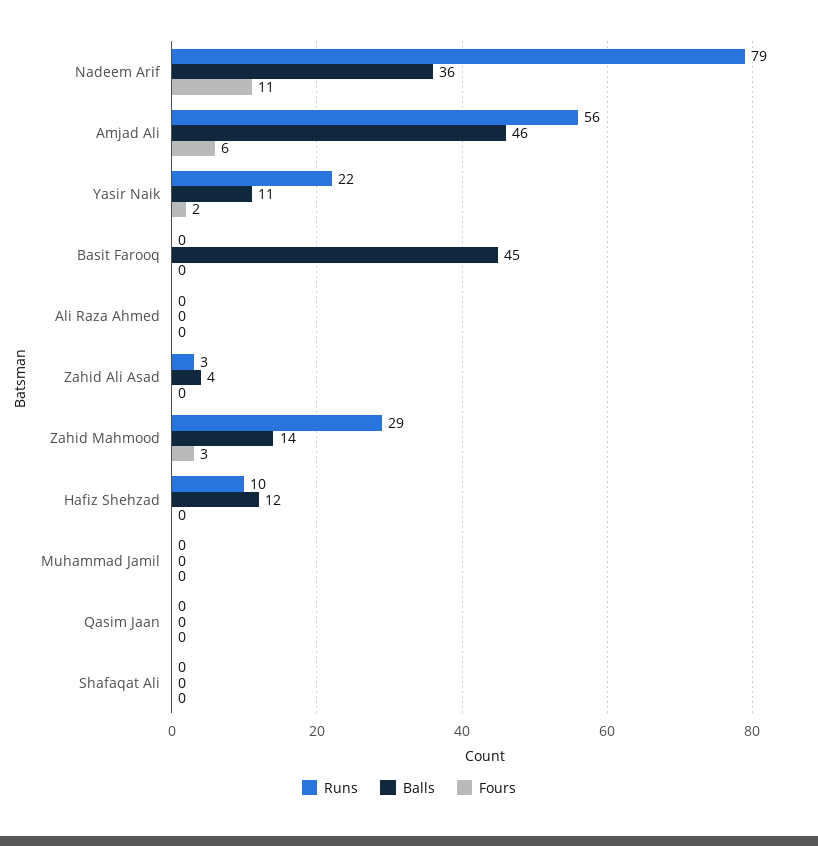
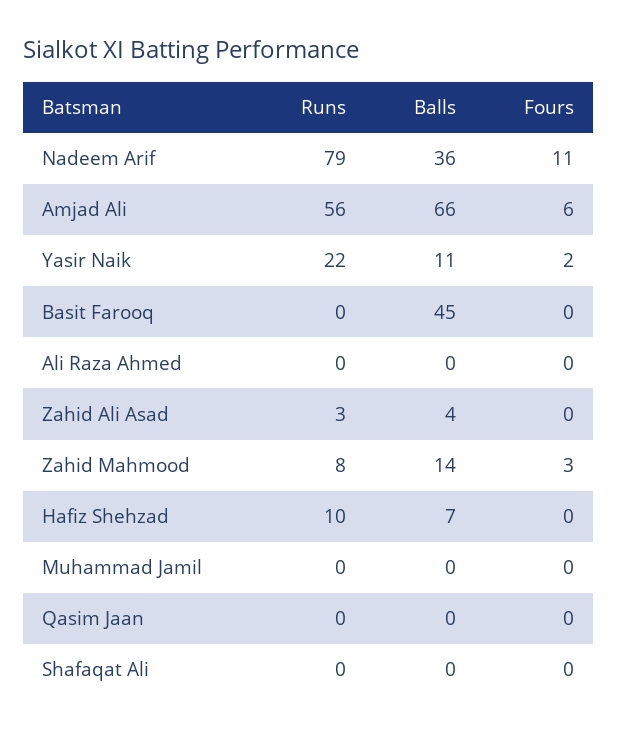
  {
    "Runs": {
      "Nadeem Arif": 79,
      "Amjad Ali": 56,
      "Yasir Naik": 22,
      "Basit Farooq": 0,
      "Ali Raza Ahmed": 0,
      "Zahid Ali Asad": 3,
-     "Zahid Mahmood": 29,
+     "Zahid Mahmood": 8,
      "Hafiz Shehzad": 10,
      "Muhammad Jamil": 0,
      "Qasim Jaan": 0,
      "Shafaqat Ali": 0
    },
    "Balls": {
      "Nadeem Arif": 36,
-     "Amjad Ali": 46,
+     "Amjad Ali": 66,
      "Yasir Naik": 11,
      "Basit Farooq": 45,
      "Ali Raza Ahmed": 0,
      "Zahid Ali Asad": 4,
      "Zahid Mahmood": 14,
-     "Hafiz Shehzad": 12,
+     "Hafiz Shehzad": 7,
      "Muhammad Jamil": 0,
      "Qasim Jaan": 0,
      "Shafaqat Ali": 0
    },
    "Fours": {
      "Nadeem Arif": 11,
      "Amjad Ali": 6,
      "Yasir Naik": 2,
      "Basit Farooq": 0,
      "Ali Raza Ahmed": 0,
      "Zahid Ali Asad": 0,
      "Zahid Mahmood": 3,
      "Hafiz Shehzad": 0,
      "Muhammad Jamil": 0,
      "Qasim Jaan": 0,
      "Shafaqat Ali": 0
    }
  }

